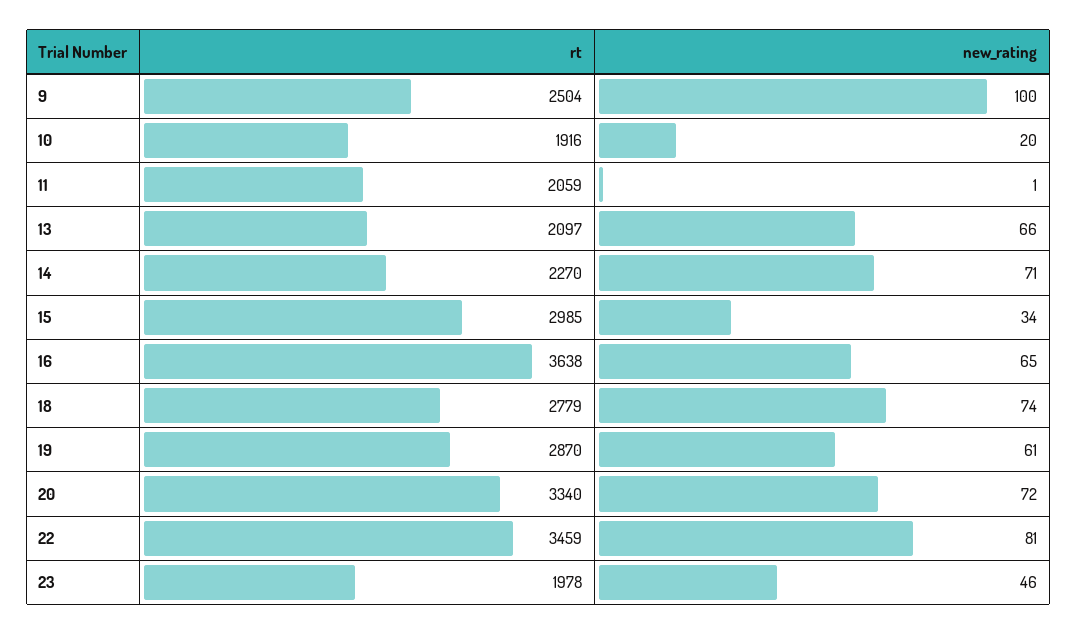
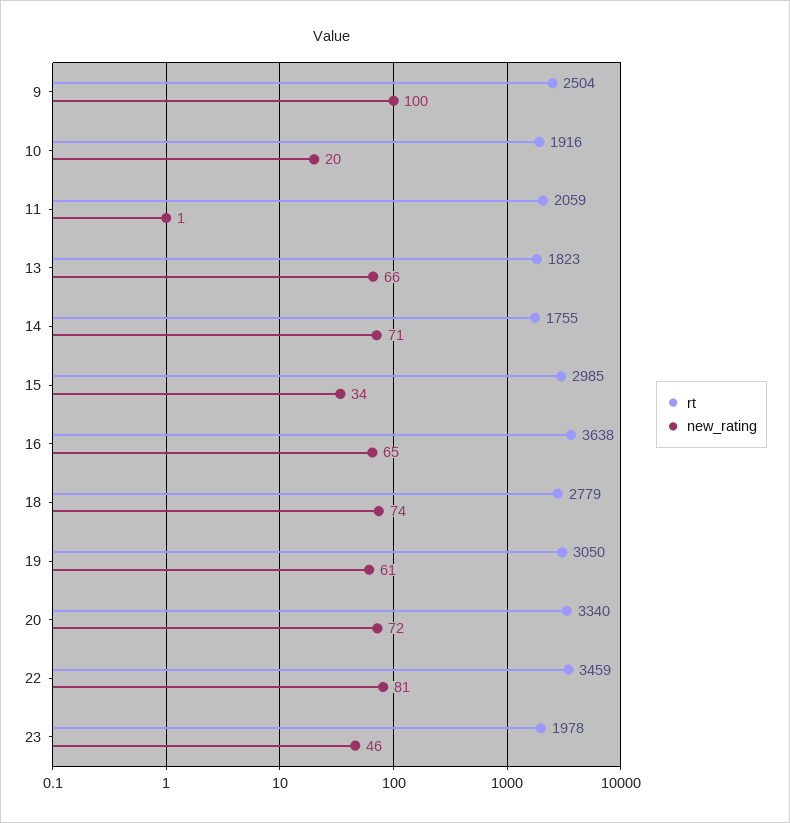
  {
    "rt": {
      "9": 2504,
      "10": 1916,
      "11": 2059,
-     "13": 2097,
+     "13": 1823,
-     "14": 2270,
+     "14": 1755,
      "15": 2985,
      "16": 3638,
      "18": 2779,
-     "19": 2870,
+     "19": 3050,
      "20": 3340,
      "22": 3459,
      "23": 1978
    },
    "new_rating": {
      "9": 100,
      "10": 20,
      "11": 1,
      "13": 66,
      "14": 71,
      "15": 34,
      "16": 65,
      "18": 74,
      "19": 61,
      "20": 72,
      "22": 81,
      "23": 46
    }
  }

